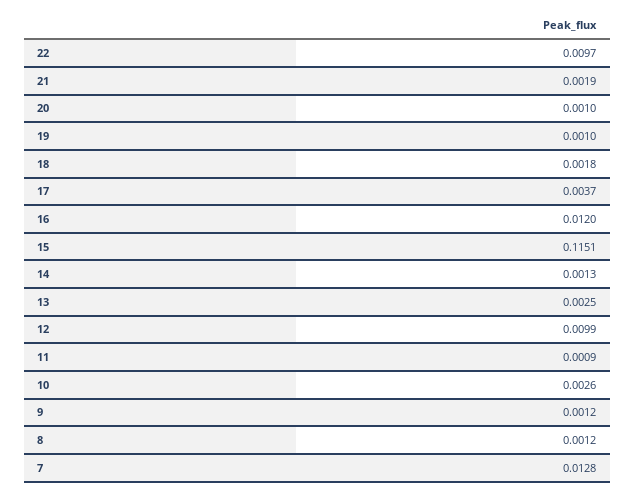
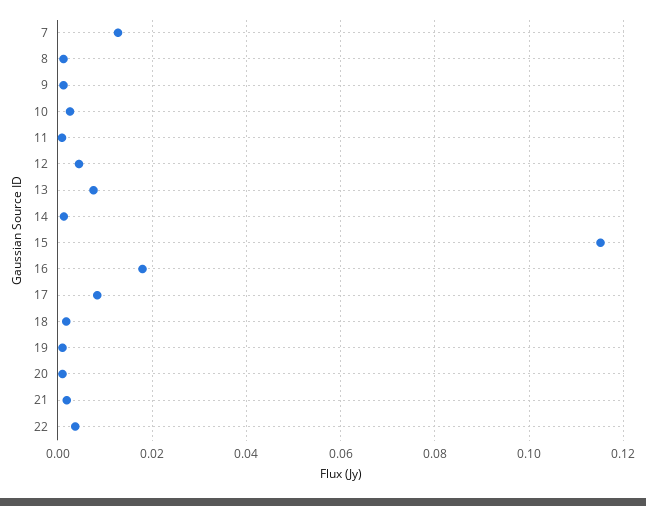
  {
-   "22": 0.0097,
+   "22": 0.004,
    "21": 0.0019,
    "20": 0.001,
    "19": 0.001,
    "18": 0.0018,
-   "17": 0.0037,
+   "17": 0.008,
-   "16": 0.012,
+   "16": 0.018,
    "15": 0.1151,
    "14": 0.0013,
-   "13": 0.0025,
+   "13": 0.008,
-   "12": 0.0099,
+   "12": 0.004,
    "11": 0.0009,
    "10": 0.0026,
    "9": 0.0012,
    "8": 0.0012,
    "7": 0.0128
  }

